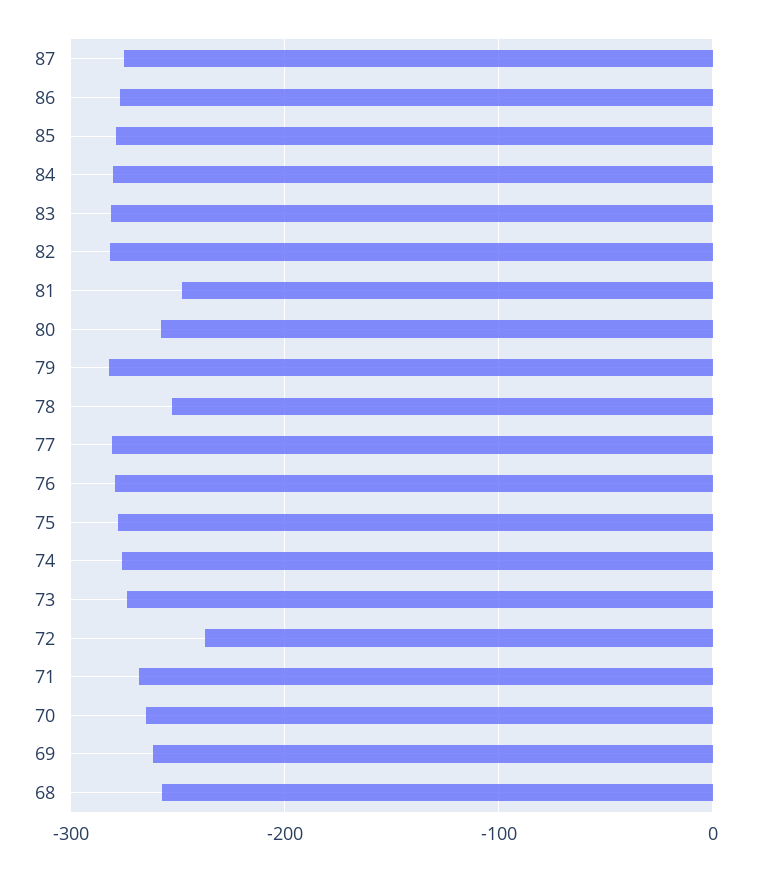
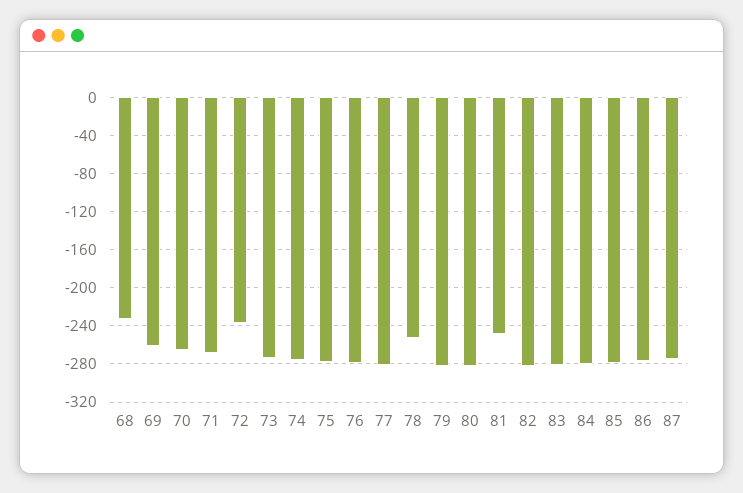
  {
    "87": -280,
    "86": -280,
    "85": -280,
    "84": -280,
    "83": -280,
    "82": -280,
    "81": -250,
-   "80": -260,
+   "80": -280,
    "79": -280,
    "78": -250,
    "77": -280,
    "76": -280,
    "75": -280,
    "74": -280,
    "73": -270,
    "72": -240,
    "71": -270,
    "70": -260,
    "69": -260,
-   "68": -260
+   "68": -230
  }

